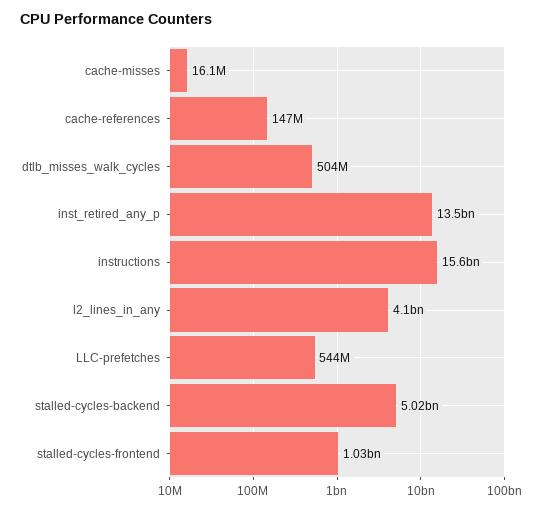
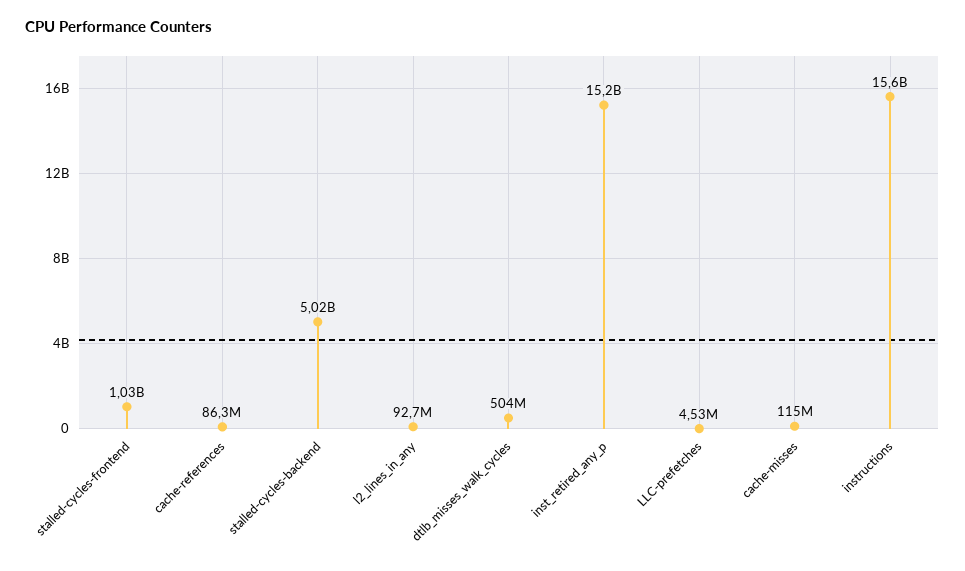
  {
-   "cache-misses": 16100000,
+   "cache-misses": 115000000,
-   "cache-references": 147000000,
+   "cache-references": 86300000,
    "dtlb_misses_walk_cycles": 504000000,
-   "inst_retired_any_p": 13500000000,
+   "inst_retired_any_p": 15200000000,
    "instructions": 15600000000,
-   "l2_lines_in_any": 4100000000,
+   "l2_lines_in_any": 92700000,
-   "LLC-prefetches": 544000000,
+   "LLC-prefetches": 4530000,
    "stalled-cycles-backend": 5020000000,
    "stalled-cycles-frontend": 1030000000
  }

